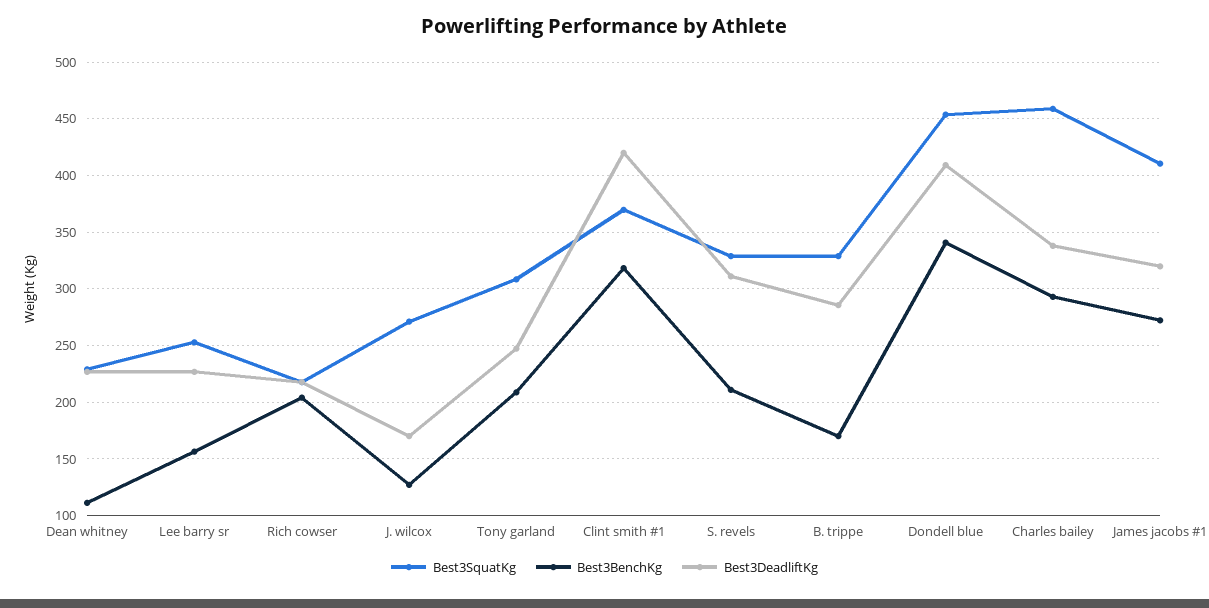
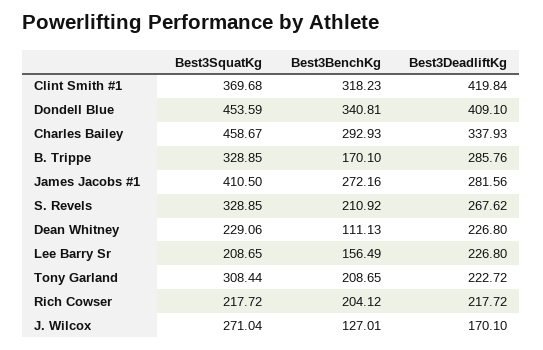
  {
    "Best3SquatKg": {
      "Dean whitney": 229.06,
-     "Lee barry sr": 250,
+     "Lee barry sr": 208.65,
      "Rich cowser": 217.72,
      "J. wilcox": 271.04,
      "Tony garland": 308.44,
      "Clint smith #1": 369.68,
      "S. revels": 328.85,
      "B. trippe": 328.85,
      "Dondell blue": 453.59,
      "Charles bailey": 458.67,
      "James jacobs #1": 410.5
    },
    "Best3BenchKg": {
      "Dean whitney": 111.13,
      "Lee barry sr": 156.49,
      "Rich cowser": 204.12,
      "J. wilcox": 127.01,
      "Tony garland": 208.65,
      "Clint smith #1": 318.23,
      "S. revels": 210.92,
      "B. trippe": 170.1,
      "Dondell blue": 340.81,
      "Charles bailey": 292.93,
      "James jacobs #1": 272.16
    },
    "Best3DeadliftKg": {
      "Dean whitney": 226.8,
      "Lee barry sr": 226.8,
      "Rich cowser": 217.72,
      "J. wilcox": 170.1,
-     "Tony garland": 250,
+     "Tony garland": 222.72,
      "Clint smith #1": 419.84,
-     "S. revels": 310,
+     "S. revels": 267.62,
      "B. trippe": 285.76,
      "Dondell blue": 409.1,
      "Charles bailey": 337.93,
-     "James jacobs #1": 320
+     "James jacobs #1": 281.56
    }
  }

